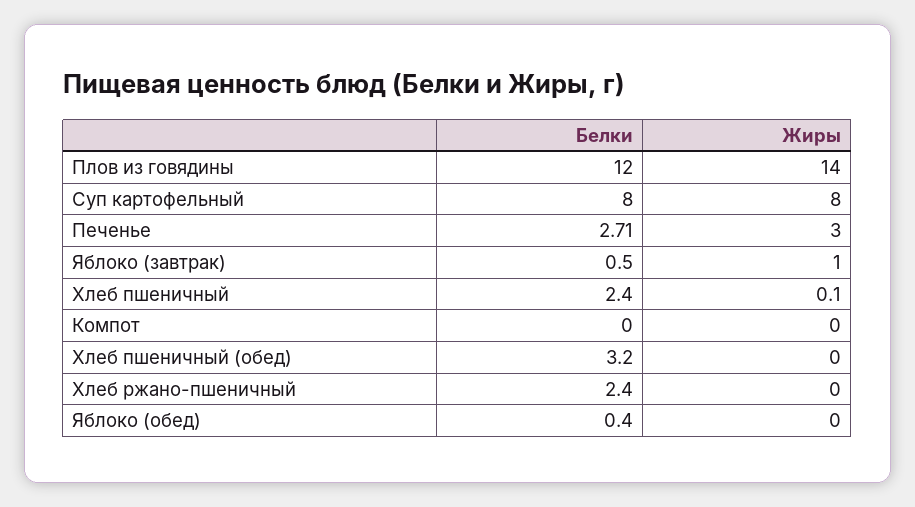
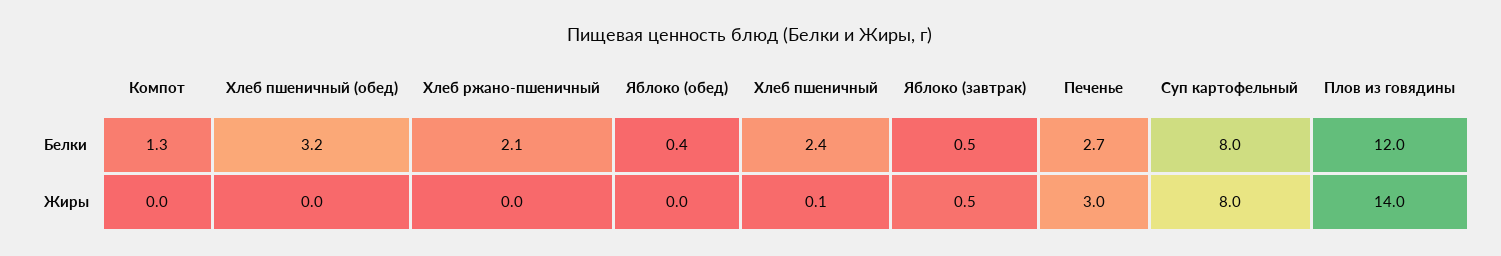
  {
    "Белки": {
      "Плов из говядины": 12,
      "Суп картофельный": 8,
      "Печенье": 2.71,
      "Яблоко (завтрак)": 0.5,
      "Хлеб пшеничный": 2.4,
-     "Компот": 0,
+     "Компот": 1.3,
      "Хлеб пшеничный (обед)": 3.2,
-     "Хлеб ржано-пшеничный": 2.4,
+     "Хлеб ржано-пшеничный": 2.1,
      "Яблоко (обед)": 0.4
    },
    "Жиры": {
      "Плов из говядины": 14,
      "Суп картофельный": 8,
      "Печенье": 3,
-     "Яблоко (завтрак)": 1,
+     "Яблоко (завтрак)": 0.5,
      "Хлеб пшеничный": 0.1,
      "Компот": 0,
      "Хлеб пшеничный (обед)": 0,
      "Хлеб ржано-пшеничный": 0,
      "Яблоко (обед)": 0
    }
  }

